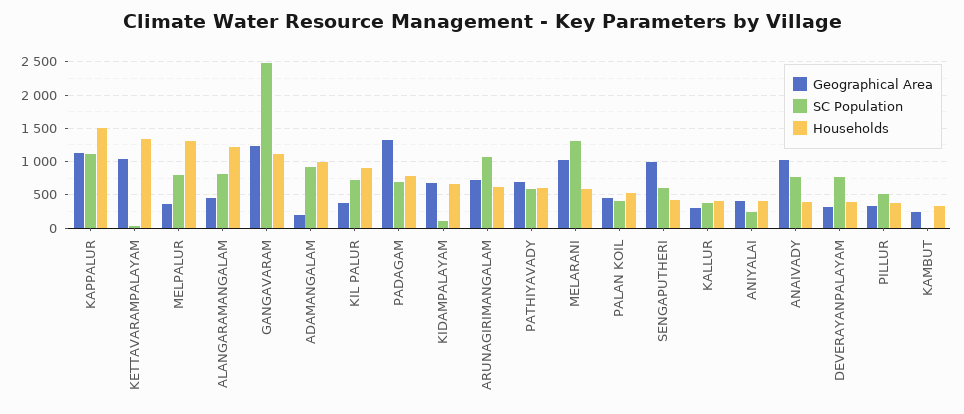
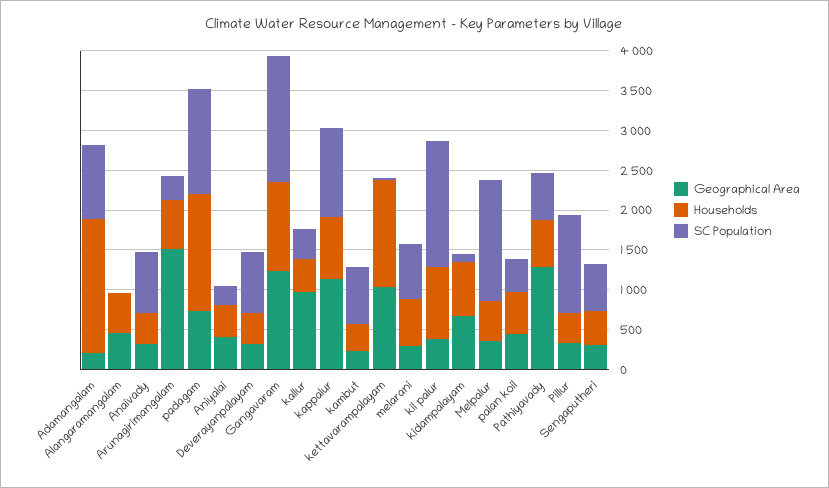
  {
    "Geographical Area": {
      "KAPPALUR": 1100,
      "KETTAVARAMPALAYAM": 1000,
      "MELPALUR": 400,
      "ALANGARAMANGALAM": 500,
      "GANGAVARAM": 1200,
      "ADAMANGALAM": 200,
      "KIL PALUR": 400,
-     "PADAGAM": 1300,
+     "PADAGAM": 750,
      "KIDAMPALAYAM": 700,
-     "ARUNAGIRIMANGALAM": 700,
+     "ARUNAGIRIMANGALAM": 1500,
-     "PATHIYAVADY": 700,
+     "PATHIYAVADY": 1250,
-     "MELARANI": 1000,
+     "MELARANI": 250,
      "PALAN KOIL": 400,
-     "SENGAPUTHERI": 1000,
+     "SENGAPUTHERI": 250,
-     "KALLUR": 300,
+     "KALLUR": 1000,
      "ANIYALAI": 400,
-     "ANAIVADY": 1000,
+     "ANAIVADY": 250,
      "DEVERAYANPALAYAM": 300,
      "PILLUR": 300,
      "KAMBUT": 200
    },
    "SC Population": {
      "KAPPALUR": 1100,
      "KETTAVARAMPALAYAM": 0,
-     "MELPALUR": 800,
+     "MELPALUR": 1500,
-     "ALANGARAMANGALAM": 800,
+     "ALANGARAMANGALAM": 0,
-     "GANGAVARAM": 2500,
+     "GANGAVARAM": 1500,
      "ADAMANGALAM": 900,
-     "KIL PALUR": 700,
+     "KIL PALUR": 1500,
-     "PADAGAM": 700,
+     "PADAGAM": 1250,
      "KIDAMPALAYAM": 100,
-     "ARUNAGIRIMANGALAM": 1100,
+     "ARUNAGIRIMANGALAM": 250,
      "PATHIYAVADY": 600,
-     "MELARANI": 1300,
+     "MELARANI": 750,
      "PALAN KOIL": 400,
      "SENGAPUTHERI": 600,
      "KALLUR": 400,
      "ANIYALAI": 200,
      "ANAIVADY": 800,
      "DEVERAYANPALAYAM": 800,
-     "PILLUR": 500,
+     "PILLUR": 1250,
-     "KAMBUT": 0
+     "KAMBUT": 750
    },
    "Households": {
-     "KAPPALUR": 1500,
+     "KAPPALUR": 750,
      "KETTAVARAMPALAYAM": 1300,
-     "MELPALUR": 1300,
+     "MELPALUR": 500,
-     "ALANGARAMANGALAM": 1200,
+     "ALANGARAMANGALAM": 500,
      "GANGAVARAM": 1100,
-     "ADAMANGALAM": 1000,
+     "ADAMANGALAM": 1750,
      "KIL PALUR": 900,
-     "PADAGAM": 800,
+     "PADAGAM": 1500,
      "KIDAMPALAYAM": 700,
      "ARUNAGIRIMANGALAM": 600,
      "PATHIYAVADY": 600,
      "MELARANI": 600,
      "PALAN KOIL": 500,
      "SENGAPUTHERI": 400,
      "KALLUR": 400,
      "ANIYALAI": 400,
      "ANAIVADY": 400,
      "DEVERAYANPALAYAM": 400,
      "PILLUR": 400,
      "KAMBUT": 300
    }
  }

